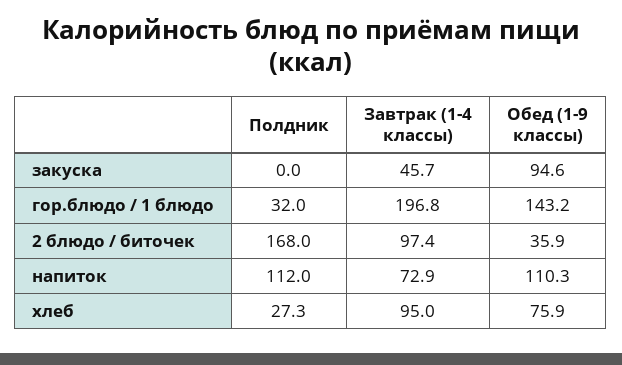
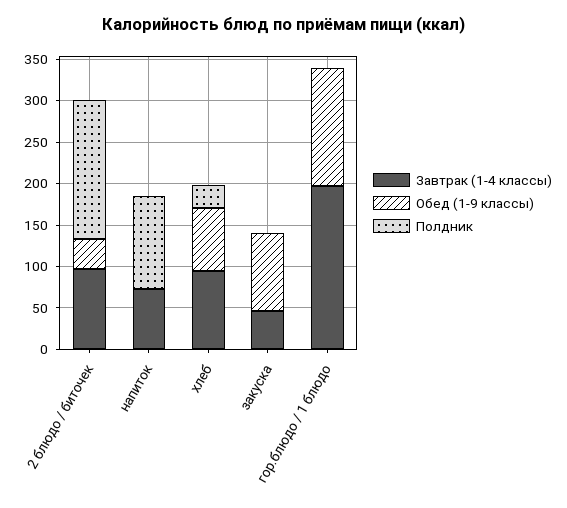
  {
    "Полдник": {
      "закуска": 0,
-     "гор.блюдо / 1 блюдо": 32,
+     "гор.блюдо / 1 блюдо": 0,
      "2 блюдо / биточек": 168,
      "напиток": 112,
      "хлеб": 27.3
    },
    "Завтрак (1-4 классы)": {
      "закуска": 45.7,
      "гор.блюдо / 1 блюдо": 196.8,
      "2 блюдо / биточек": 97.4,
      "напиток": 72.9,
      "хлеб": 95
    },
    "Обед (1-9 классы)": {
      "закуска": 94.6,
      "гор.блюдо / 1 блюдо": 143.2,
      "2 блюдо / биточек": 35.9,
-     "напиток": 110.3,
+     "напиток": 0,
      "хлеб": 75.9
    }
  }

